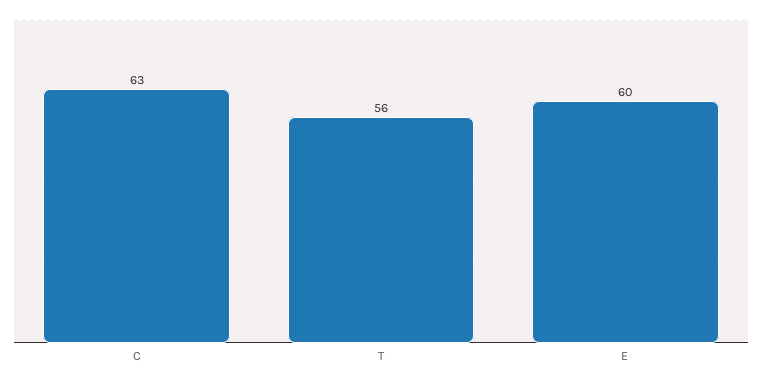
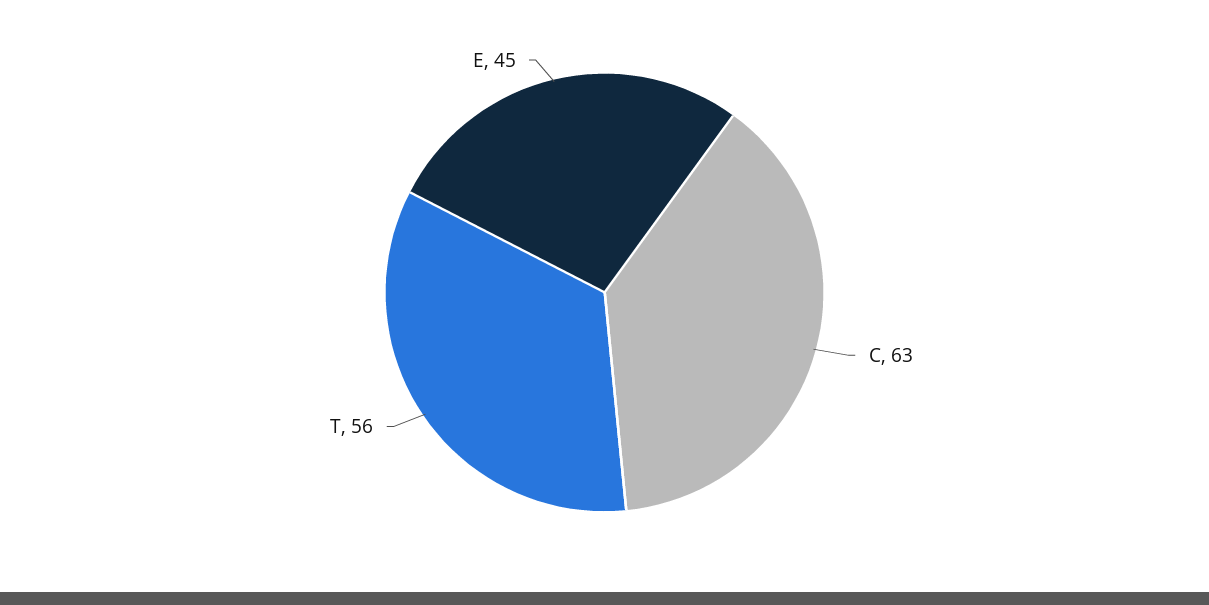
  {
    "C": 63,
    "T": 56,
-   "E": 60
+   "E": 45
  }

